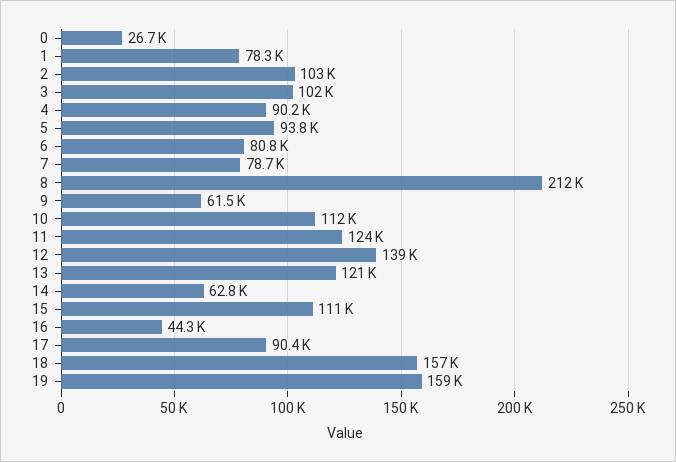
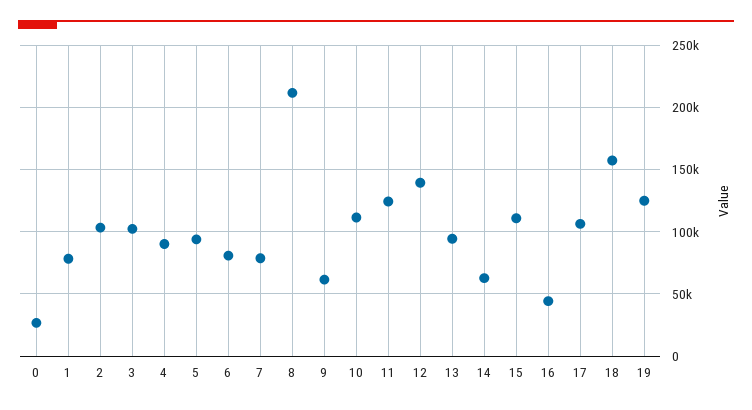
  {
    "0": 26700,
    "1": 78300,
    "2": 103000,
    "3": 102000,
    "4": 90200,
    "5": 93800,
    "6": 80800,
    "7": 78700,
    "8": 212000,
    "9": 61500,
    "10": 112000,
    "11": 124000,
    "12": 139000,
-   "13": 121000,
+   "13": 95000,
    "14": 62800,
    "15": 111000,
    "16": 44300,
-   "17": 90400,
+   "17": 105000,
    "18": 157000,
-   "19": 159000
+   "19": 125000
  }

